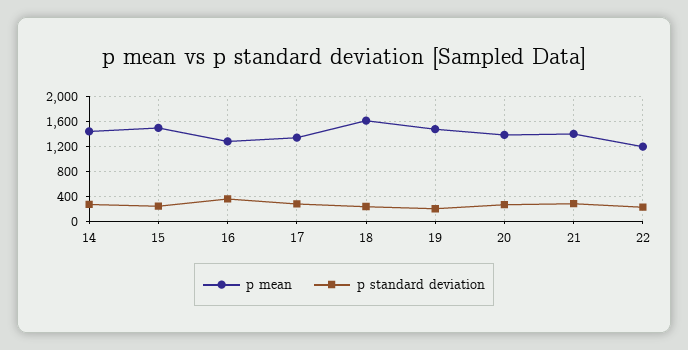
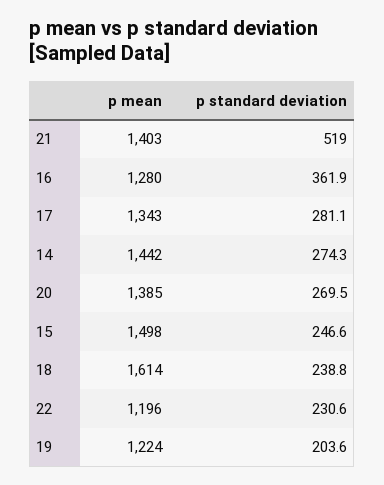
  {
    "p mean": {
      "14": 1442,
      "15": 1498,
      "16": 1280,
      "17": 1343,
      "18": 1614,
-     "19": 1500,
+     "19": 1224,
      "20": 1385,
      "21": 1403,
      "22": 1196
    },
    "p standard deviation": {
      "14": 274.3,
      "15": 246.6,
      "16": 361.9,
      "17": 281.1,
      "18": 238.8,
      "19": 203.6,
      "20": 269.5,
-     "21": 300,
+     "21": 519,
      "22": 230.6
    }
  }

